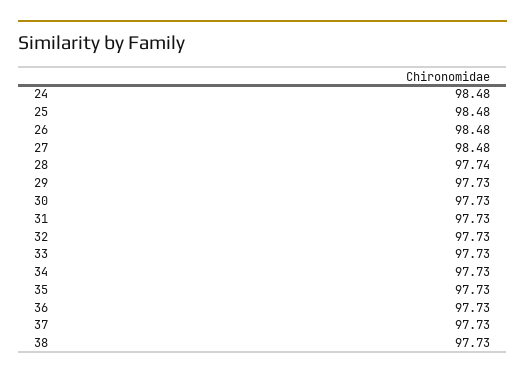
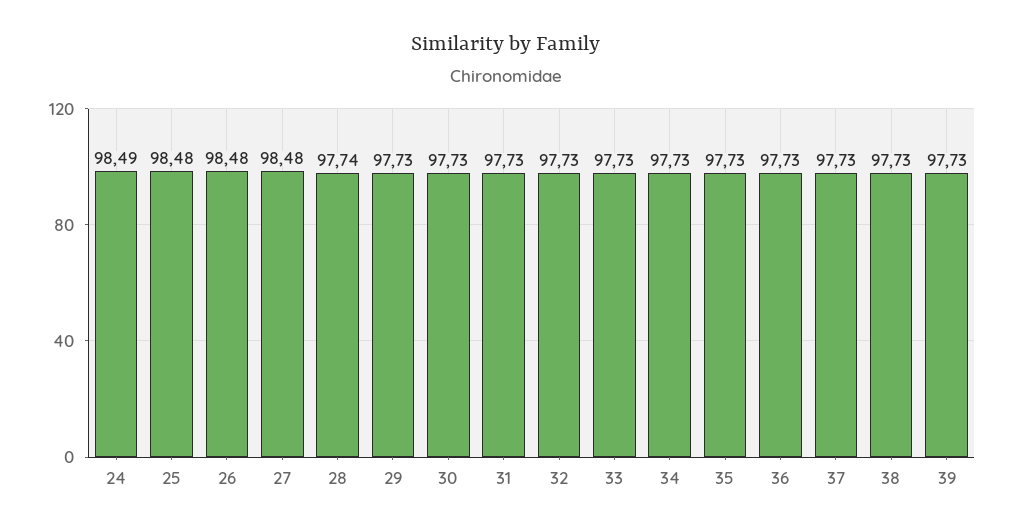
  {
-   "24": 98.48,
+   "24": 98.49,
    "25": 98.48,
    "26": 98.48,
    "27": 98.48,
    "28": 97.74,
    "29": 97.73,
    "30": 97.73,
    "31": 97.73,
    "32": 97.73,
    "33": 97.73,
    "34": 97.73,
    "35": 97.73,
    "36": 97.73,
    "37": 97.73,
-   "38": 97.73
+   "38": 97.73,
+   "39": 97.73
  }

